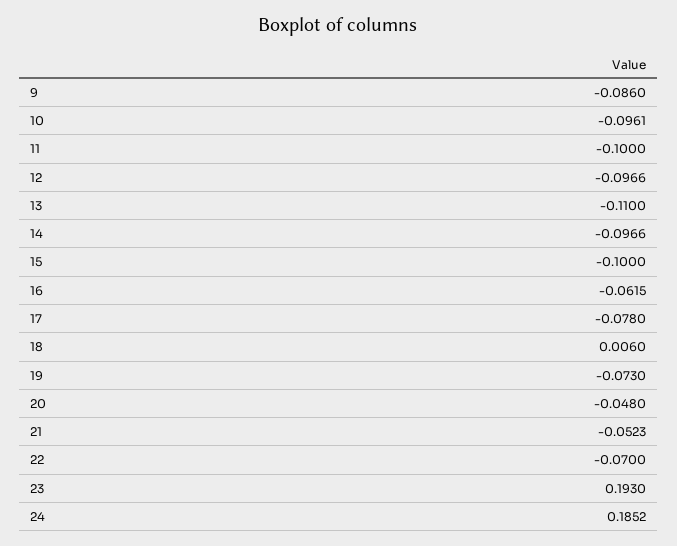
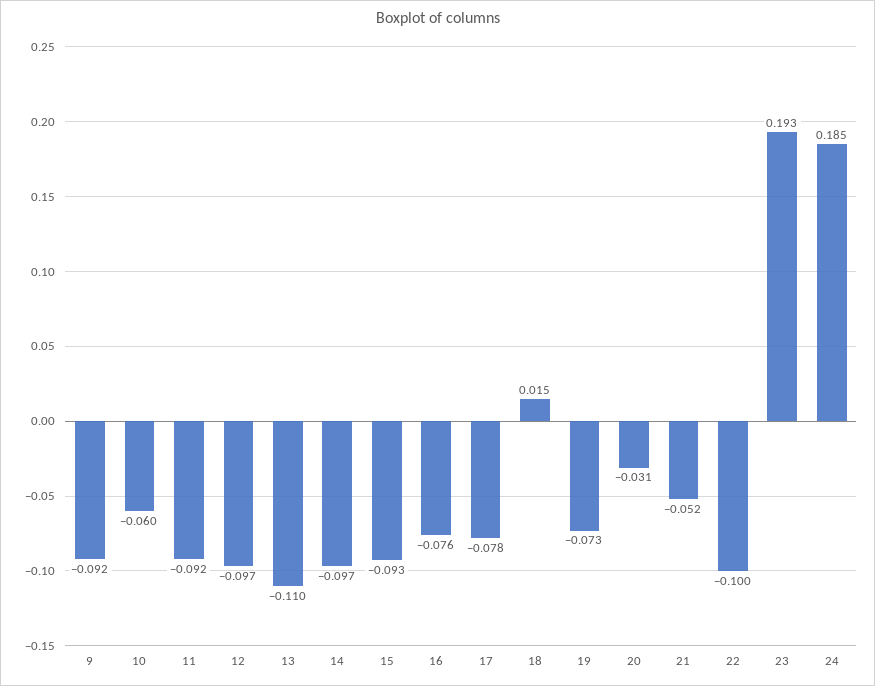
  {
-   "9": -0.086,
+   "9": -0.092,
-   "10": -0.0961,
+   "10": -0.06,
-   "11": -0.1,
+   "11": -0.092,
    "12": -0.0966,
    "13": -0.11,
    "14": -0.0966,
-   "15": -0.1,
+   "15": -0.093,
-   "16": -0.0615,
+   "16": -0.076,
    "17": -0.078,
-   "18": 0.006,
+   "18": 0.015,
    "19": -0.073,
-   "20": -0.048,
+   "20": -0.031,
    "21": -0.0523,
-   "22": -0.07,
+   "22": -0.1,
    "23": 0.193,
    "24": 0.1852
  }

